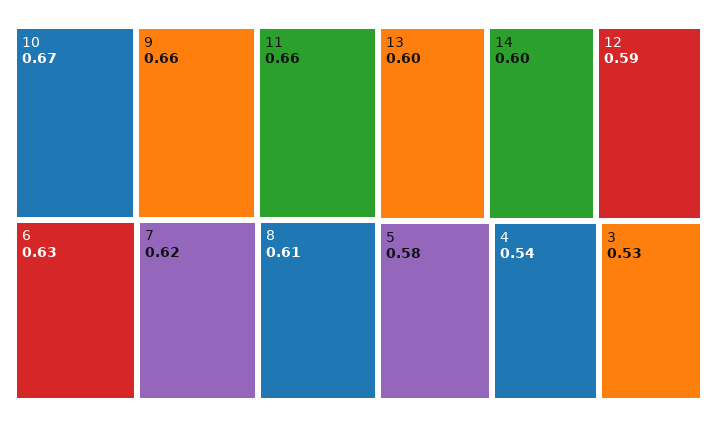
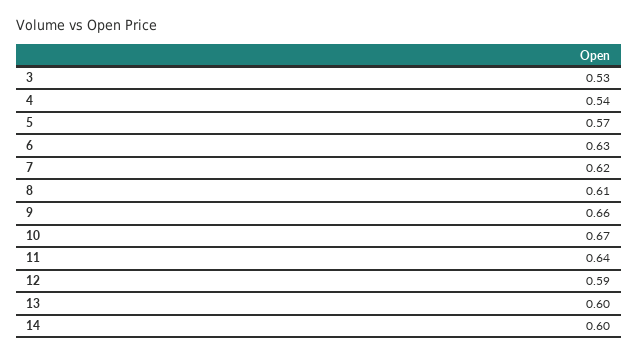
  {
    "10": 0.67,
    "9": 0.66,
-   "11": 0.66,
+   "11": 0.64,
    "6": 0.63,
    "7": 0.62,
    "8": 0.61,
    "13": 0.6,
    "14": 0.6,
    "12": 0.59,
-   "5": 0.58,
+   "5": 0.57,
    "4": 0.54,
    "3": 0.53
  }

